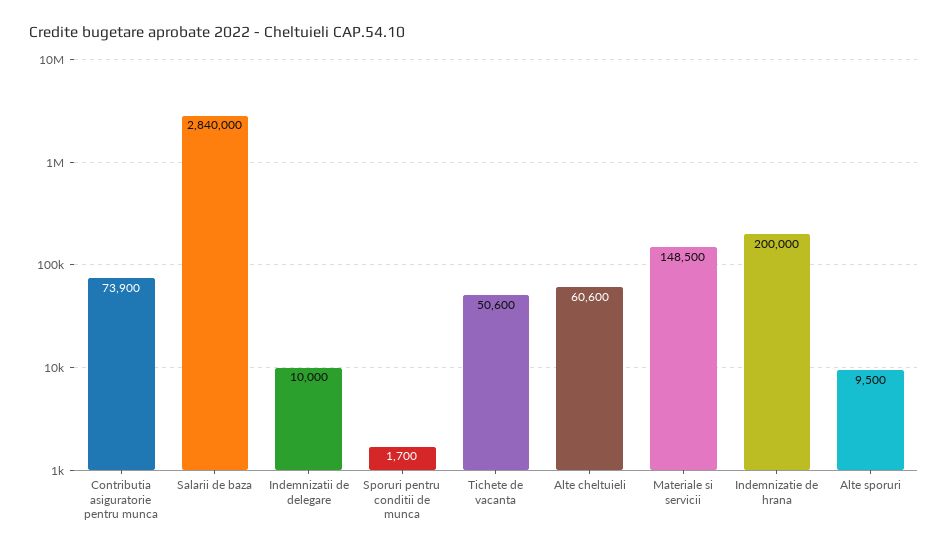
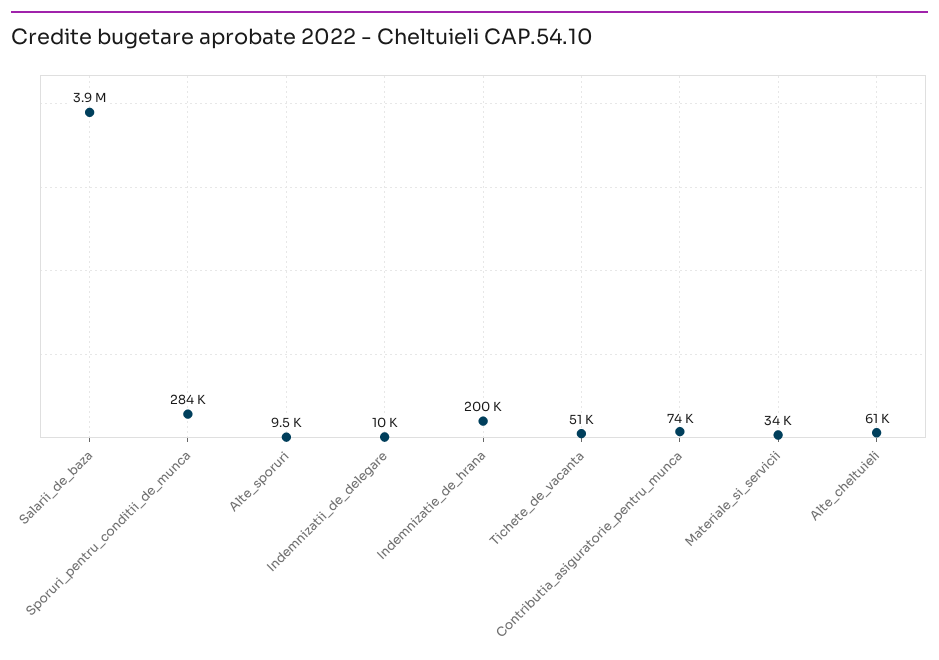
  {
    "Contributia asiguratorie pentru munca": 73900,
-   "Salarii de baza": 2840000,
+   "Salarii de baza": 3900000,
    "Indemnizatii de delegare": 10000,
-   "Sporuri pentru conditii de munca": 1700,
+   "Sporuri pentru conditii de munca": 284000,
    "Tichete de vacanta": 50600,
    "Alte cheltuieli": 60600,
-   "Materiale si servicii": 148500,
+   "Materiale si servicii": 34000,
    "Indemnizatie de hrana": 200000,
    "Alte sporuri": 9500
  }

